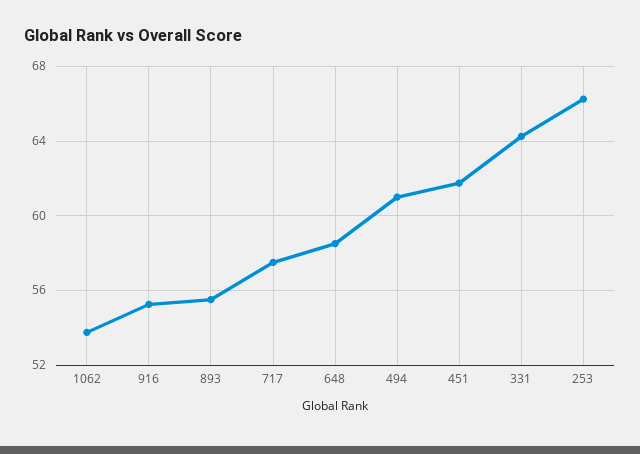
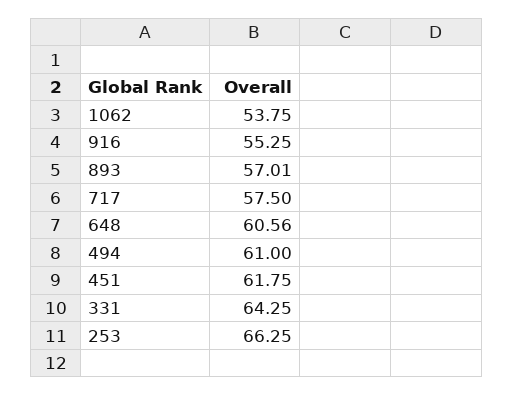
  {
    "1062": 53.75,
    "916": 55.25,
-   "893": 55.5,
+   "893": 57.01,
    "717": 57.5,
-   "648": 58.5,
+   "648": 60.56,
    "494": 61,
    "451": 61.75,
    "331": 64.25,
    "253": 66.25
  }

